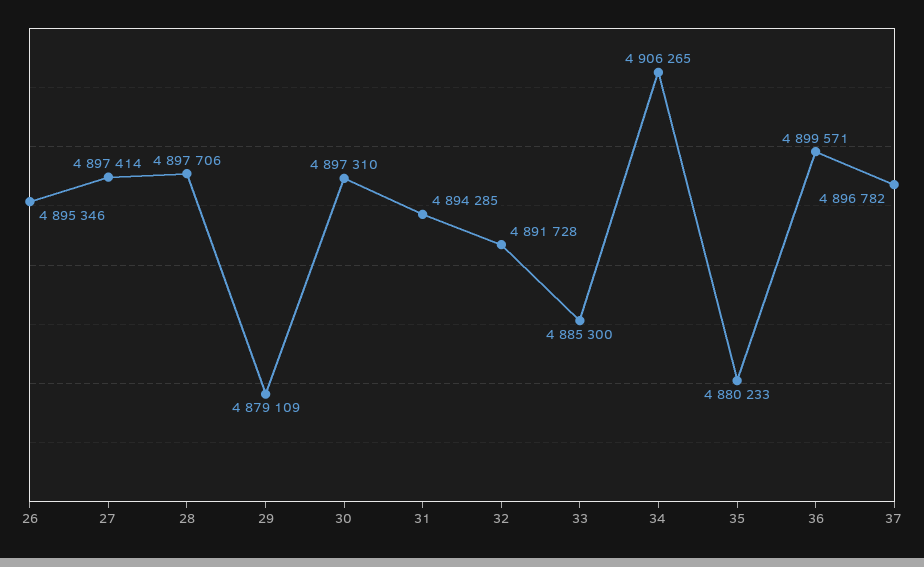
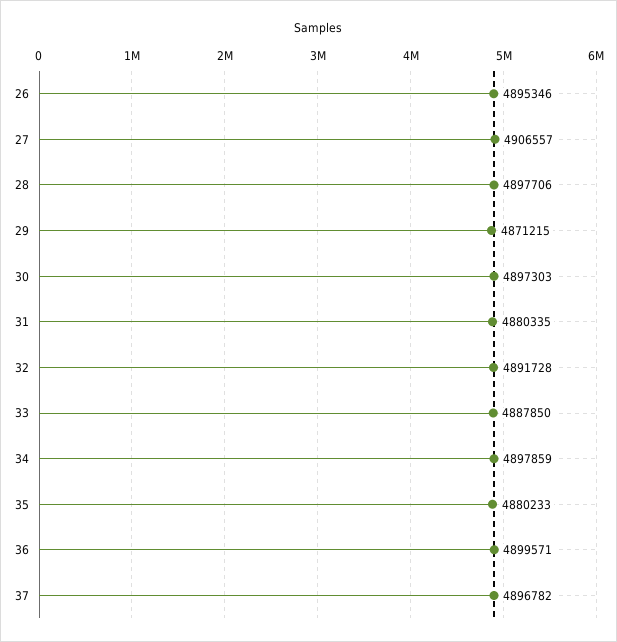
  {
    "26": 4895346,
-   "27": 4897414,
+   "27": 4906557,
    "28": 4897706,
-   "29": 4879109,
+   "29": 4871215,
-   "30": 4897310,
+   "30": 4897303,
-   "31": 4894285,
+   "31": 4880335,
    "32": 4891728,
-   "33": 4885300,
+   "33": 4887850,
-   "34": 4906265,
+   "34": 4897859,
    "35": 4880233,
    "36": 4899571,
    "37": 4896782
  }

